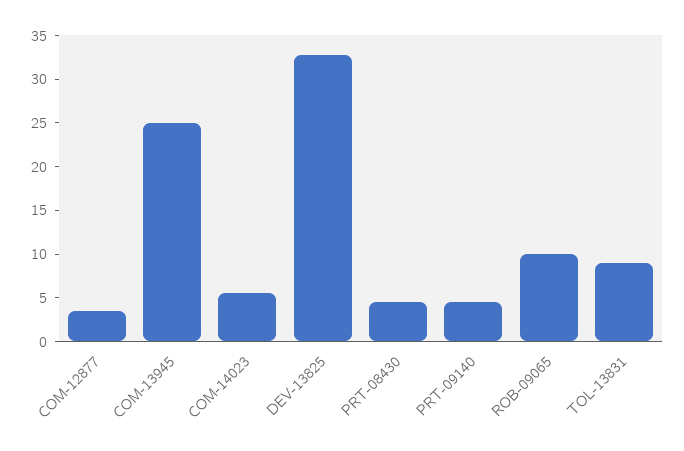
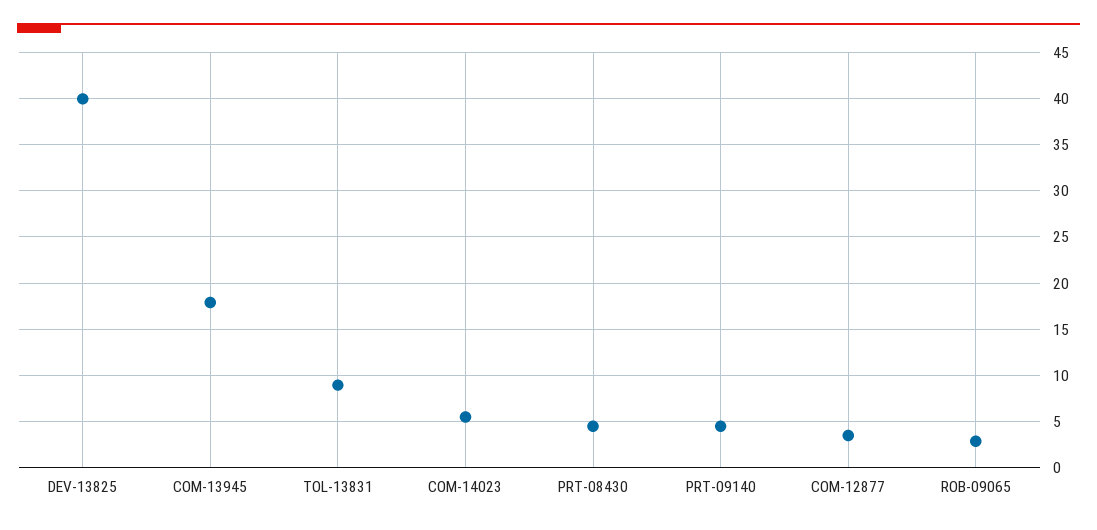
  {
    "COM-12877": 4,
-   "COM-13945": 25,
+   "COM-13945": 18,
    "COM-14023": 6,
-   "DEV-13825": 33,
+   "DEV-13825": 40,
    "PRT-08430": 5,
    "PRT-09140": 5,
-   "ROB-09065": 10,
+   "ROB-09065": 3,
    "TOL-13831": 9
  }

